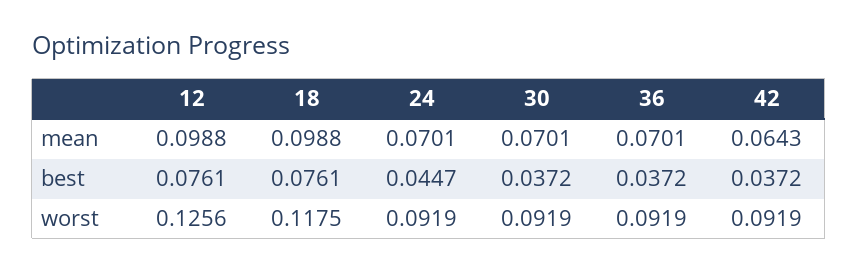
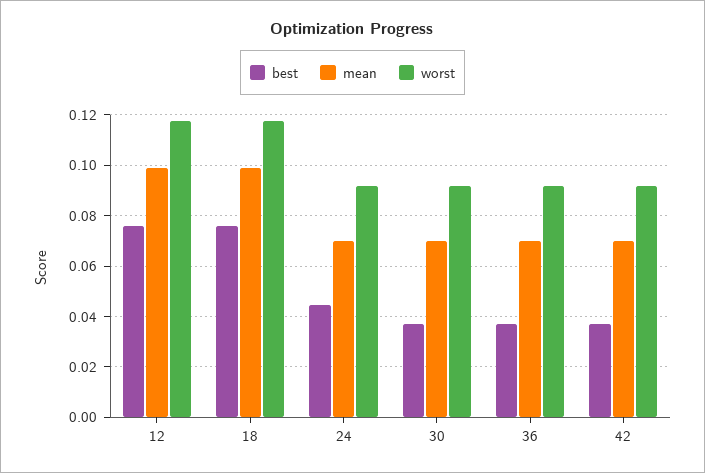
  {
    "mean": {
      "12": 0.0988,
      "18": 0.0988,
      "24": 0.0701,
      "30": 0.0701,
      "36": 0.0701,
-     "42": 0.0643
+     "42": 0.07
    },
    "best": {
      "12": 0.0761,
      "18": 0.0761,
      "24": 0.0447,
      "30": 0.0372,
      "36": 0.0372,
      "42": 0.0372
    },
    "worst": {
-     "12": 0.1256,
+     "12": 0.1175,
      "18": 0.1175,
      "24": 0.0919,
      "30": 0.0919,
      "36": 0.0919,
      "42": 0.0919
    }
  }

